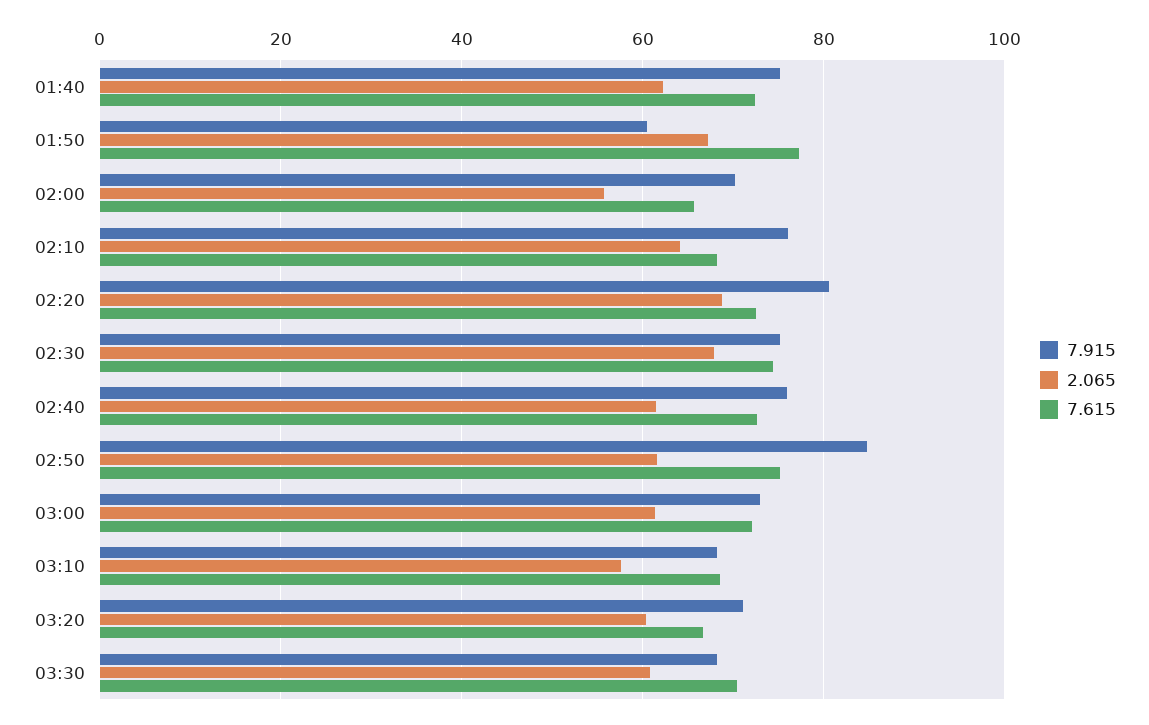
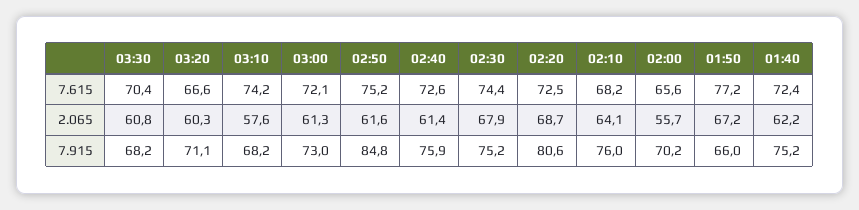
  {
    "7.915": {
      "01:40": 75.2,
-     "01:50": 60,
+     "01:50": 66,
      "02:00": 70.2,
      "02:10": 76,
      "02:20": 80.6,
      "02:30": 75.2,
      "02:40": 75.9,
      "02:50": 84.8,
      "03:00": 73,
      "03:10": 68.2,
      "03:20": 71.1,
      "03:30": 68.2
    },
    "2.065": {
      "01:40": 62.2,
      "01:50": 67.2,
      "02:00": 55.7,
      "02:10": 64.1,
      "02:20": 68.7,
      "02:30": 67.9,
      "02:40": 61.4,
      "02:50": 61.6,
      "03:00": 61.3,
      "03:10": 57.6,
      "03:20": 60.3,
      "03:30": 60.8
    },
    "7.615": {
      "01:40": 72.4,
      "01:50": 77.2,
      "02:00": 65.6,
      "02:10": 68.2,
      "02:20": 72.5,
      "02:30": 74.4,
      "02:40": 72.6,
      "02:50": 75.2,
      "03:00": 72.1,
-     "03:10": 68,
+     "03:10": 74.2,
      "03:20": 66.6,
      "03:30": 70.4
    }
  }

